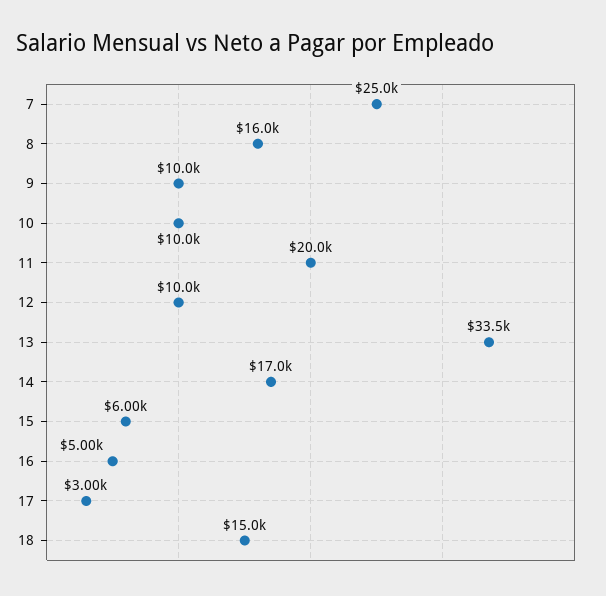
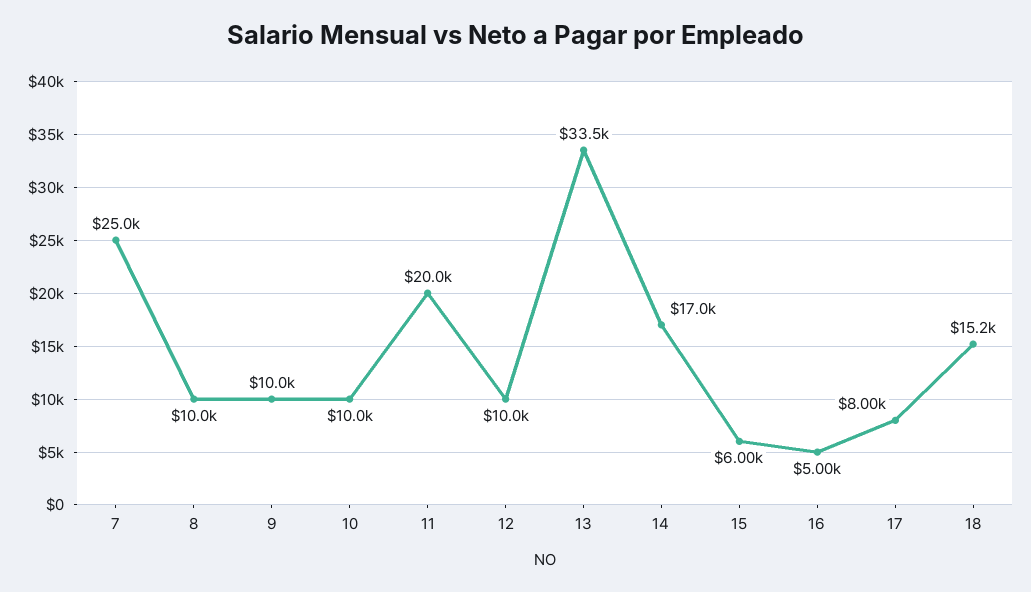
  {
    "7": 25000,
-   "8": 16000,
+   "8": 10000,
    "9": 10000,
    "10": 10000,
    "11": 20000,
    "12": 10000,
    "13": 33500,
    "14": 17000,
    "15": 6000,
    "16": 5000,
-   "17": 3000,
+   "17": 8000,
-   "18": 15000
+   "18": 15200
  }

